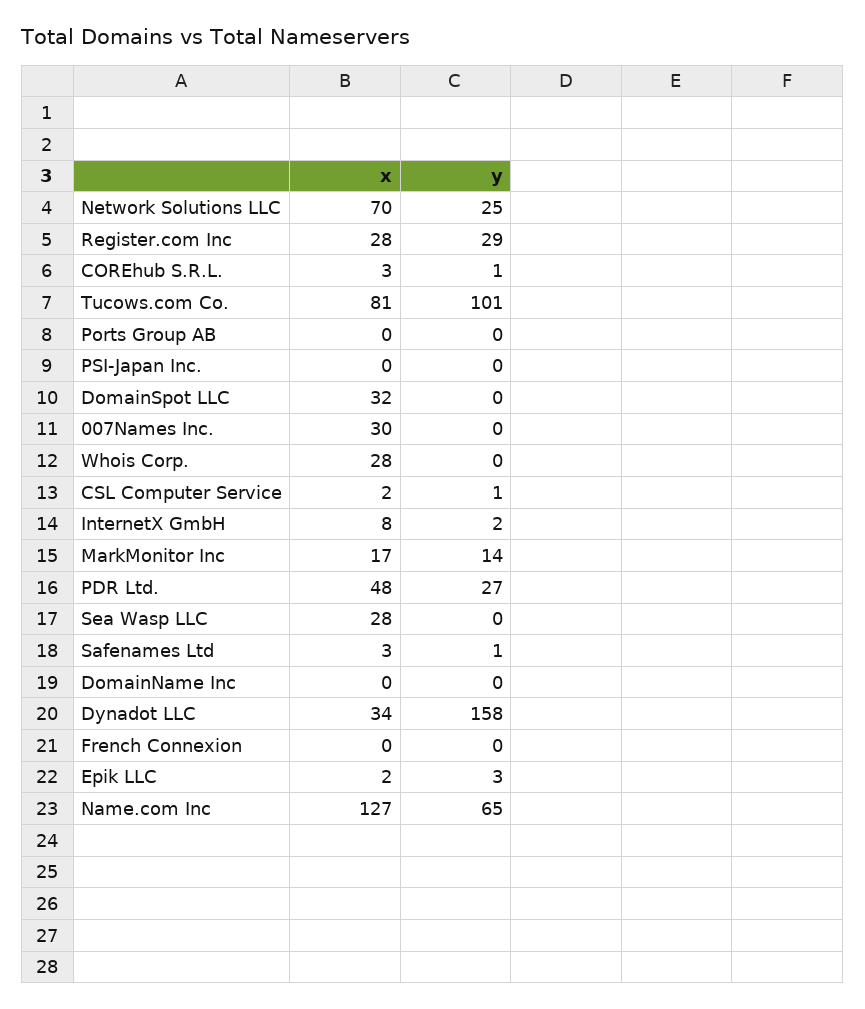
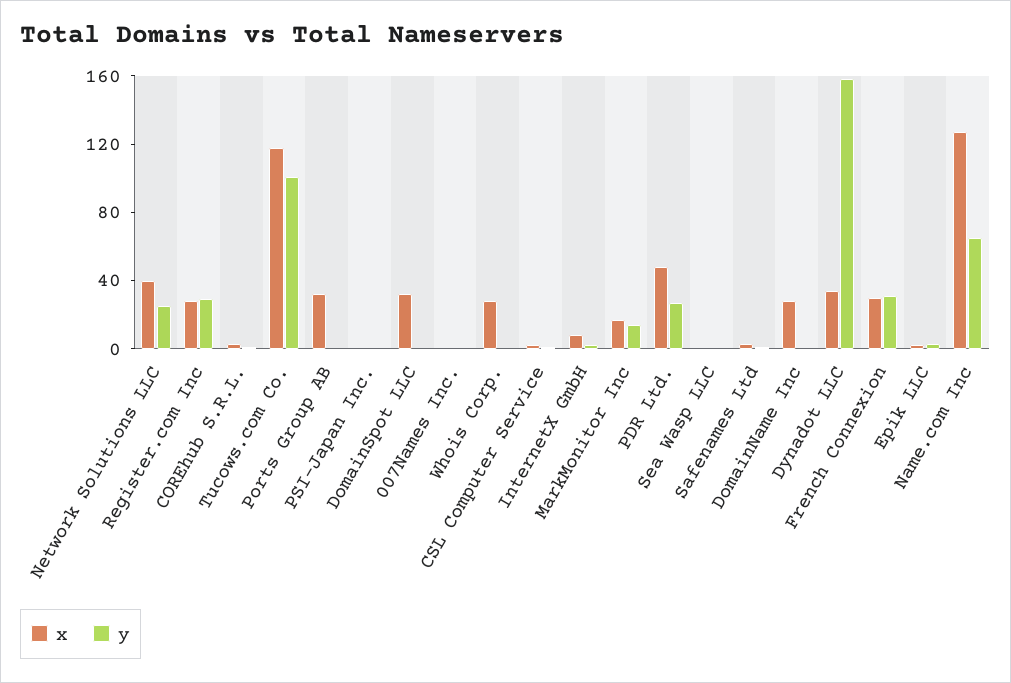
  {
    "x": {
-     "Network Solutions LLC": 70,
+     "Network Solutions LLC": 40,
      "Register.com Inc": 28,
      "COREhub S.R.L.": 3,
-     "Tucows.com Co.": 81,
+     "Tucows.com Co.": 120,
-     "Ports Group AB": 0,
+     "Ports Group AB": 30,
      "PSI-Japan Inc.": 0,
      "DomainSpot LLC": 32,
-     "007Names Inc.": 30,
+     "007Names Inc.": 0,
      "Whois Corp.": 28,
      "CSL Computer Service": 2,
      "InternetX GmbH": 8,
      "MarkMonitor Inc": 17,
      "PDR Ltd.": 48,
-     "Sea Wasp LLC": 28,
+     "Sea Wasp LLC": 0,
      "Safenames Ltd": 3,
-     "DomainName Inc": 0,
+     "DomainName Inc": 30,
      "Dynadot LLC": 34,
-     "French Connexion": 0,
+     "French Connexion": 30,
      "Epik LLC": 2,
      "Name.com Inc": 127
    },
    "y": {
      "Network Solutions LLC": 25,
      "Register.com Inc": 29,
      "COREhub S.R.L.": 1,
      "Tucows.com Co.": 101,
      "Ports Group AB": 0,
      "PSI-Japan Inc.": 0,
      "DomainSpot LLC": 0,
      "007Names Inc.": 0,
      "Whois Corp.": 0,
      "CSL Computer Service": 1,
      "InternetX GmbH": 2,
      "MarkMonitor Inc": 14,
      "PDR Ltd.": 27,
      "Sea Wasp LLC": 0,
      "Safenames Ltd": 1,
      "DomainName Inc": 0,
      "Dynadot LLC": 158,
-     "French Connexion": 0,
+     "French Connexion": 30,
      "Epik LLC": 3,
      "Name.com Inc": 65
    }
  }

